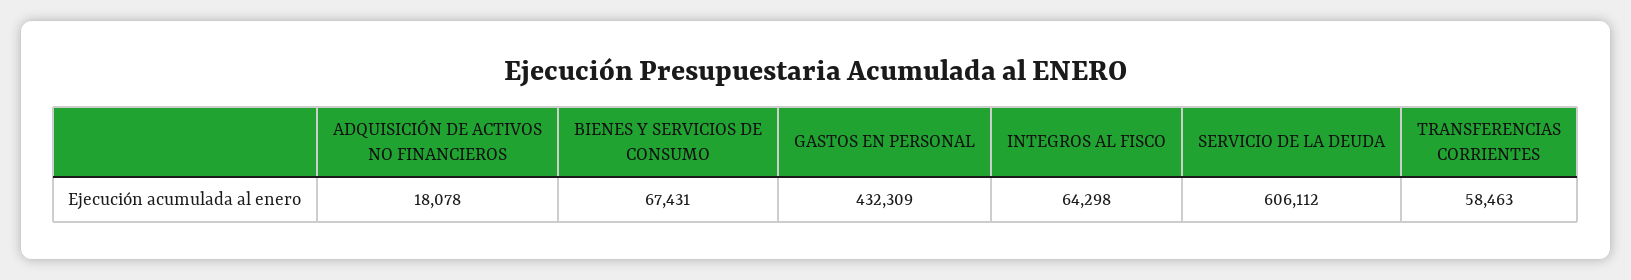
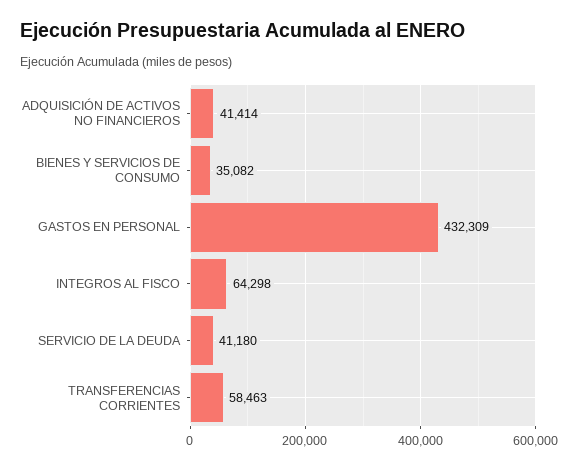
  {
-   "ADQUISICIÓN DE ACTIVOS NO FINANCIEROS": 18078,
+   "ADQUISICIÓN DE ACTIVOS NO FINANCIEROS": 41414,
-   "BIENES Y SERVICIOS DE CONSUMO": 67431,
+   "BIENES Y SERVICIOS DE CONSUMO": 35082,
    "GASTOS EN PERSONAL": 432309,
    "INTEGROS AL FISCO": 64298,
-   "SERVICIO DE LA DEUDA": 606112,
+   "SERVICIO DE LA DEUDA": 41180,
    "TRANSFERENCIAS CORRIENTES": 58463
  }

